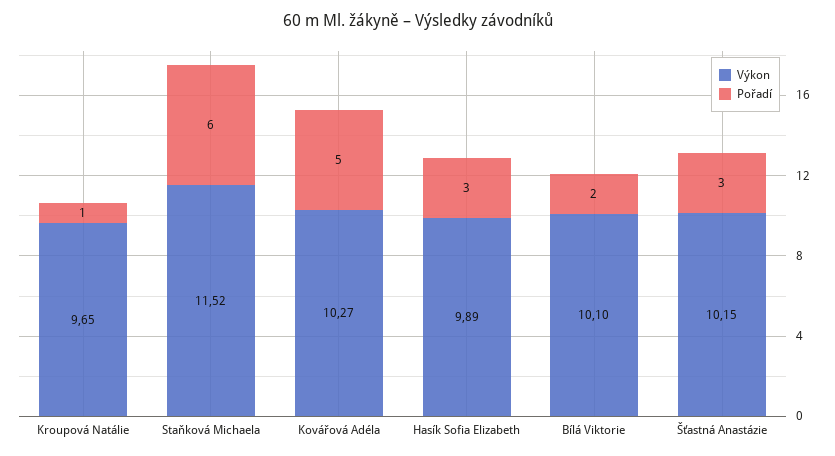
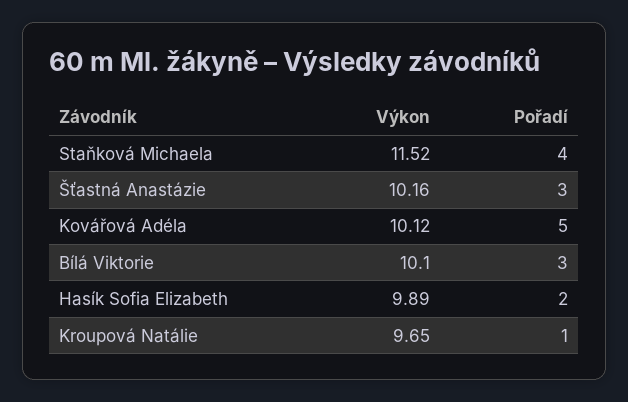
  {
    "Výkon": {
      "Kroupová Natálie": 9.65,
      "Staňková Michaela": 11.52,
-     "Kovářová Adéla": 10.27,
+     "Kovářová Adéla": 10.12,
      "Hasík Sofia Elizabeth": 9.89,
      "Bílá Viktorie": 10.1,
-     "Šťastná Anastázie": 10.15
+     "Šťastná Anastázie": 10.16
    },
    "Pořadí": {
      "Kroupová Natálie": 1,
-     "Staňková Michaela": 6,
+     "Staňková Michaela": 4,
      "Kovářová Adéla": 5,
-     "Hasík Sofia Elizabeth": 3,
+     "Hasík Sofia Elizabeth": 2,
-     "Bílá Viktorie": 2,
+     "Bílá Viktorie": 3,
      "Šťastná Anastázie": 3
    }
  }

